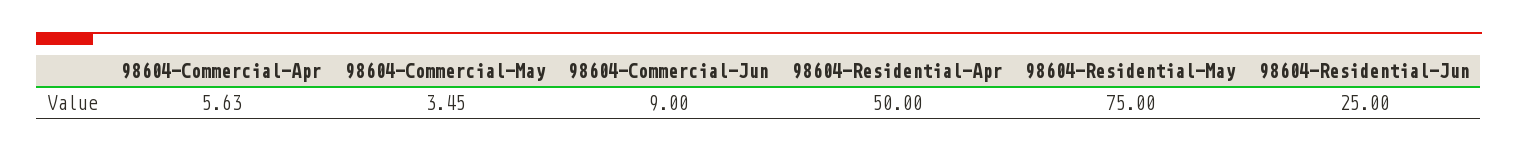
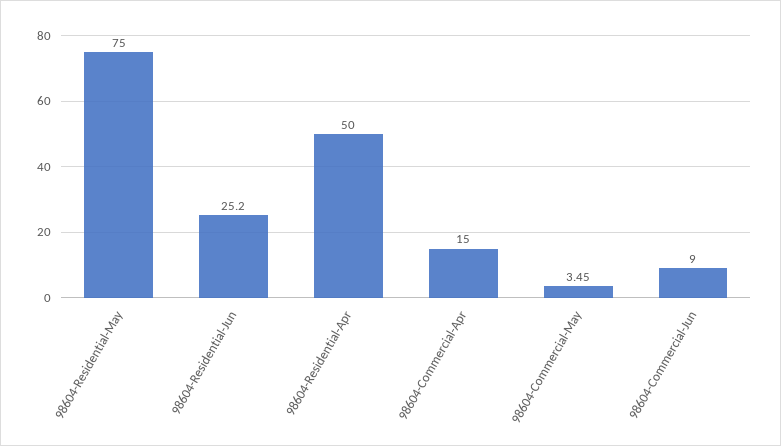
  {
-   "98604-Commercial-Apr": 5.63,
+   "98604-Commercial-Apr": 15,
    "98604-Commercial-May": 3.45,
    "98604-Commercial-Jun": 9,
    "98604-Residential-Apr": 50,
    "98604-Residential-May": 75,
-   "98604-Residential-Jun": 25
+   "98604-Residential-Jun": 25.2
  }

